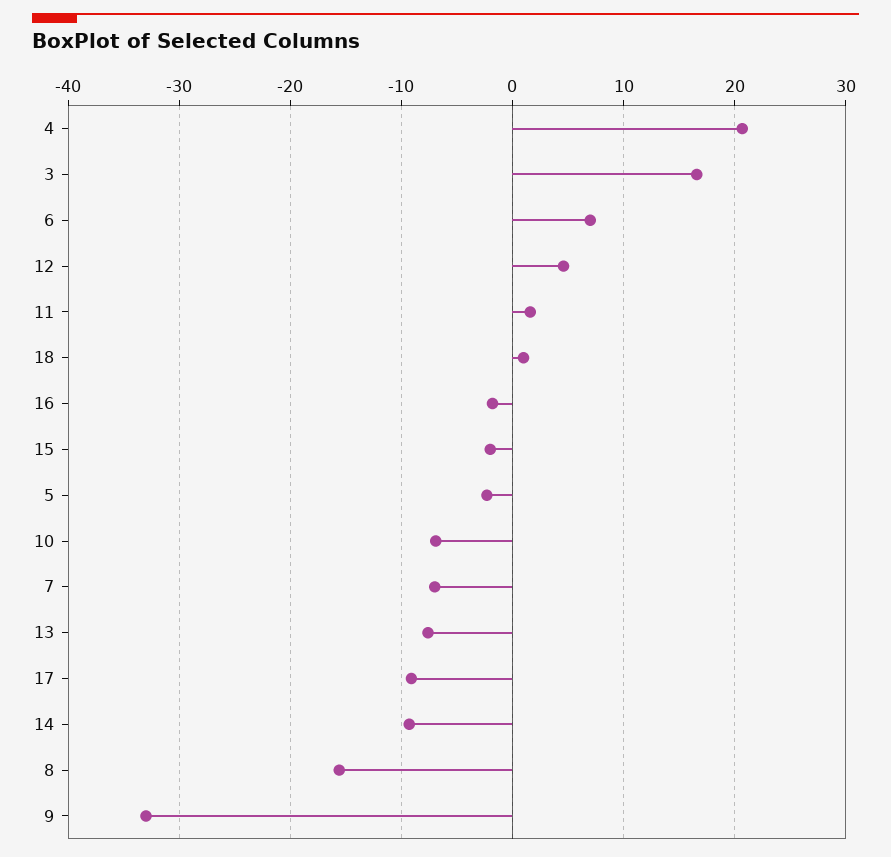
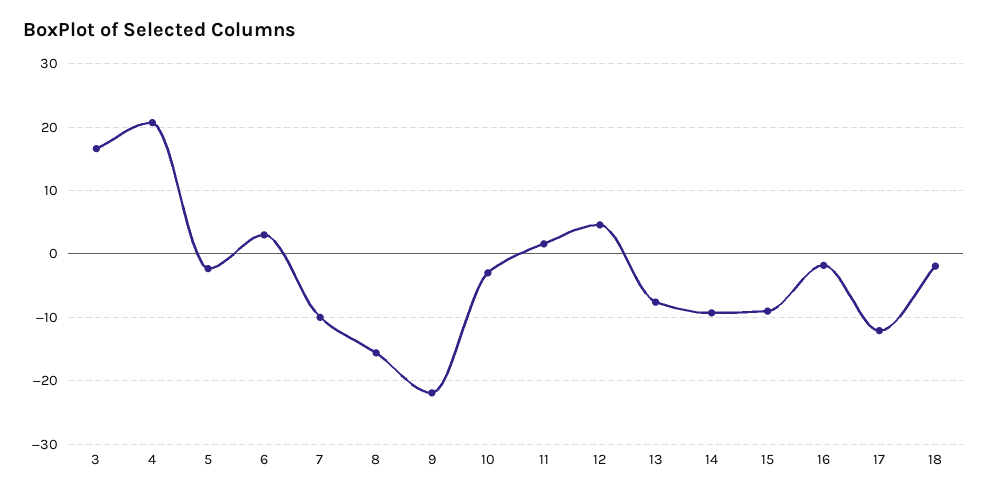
  {
    "4": 21,
    "3": 17,
-   "6": 7,
+   "6": 3,
    "12": 5,
    "11": 2,
-   "18": 1,
+   "18": -2,
    "16": -2,
-   "15": -2,
+   "15": -9,
    "5": -2,
-   "10": -7,
+   "10": -3,
-   "7": -7,
+   "7": -10,
    "13": -8,
-   "17": -9,
+   "17": -12,
    "14": -9,
    "8": -16,
-   "9": -33
+   "9": -22
  }

